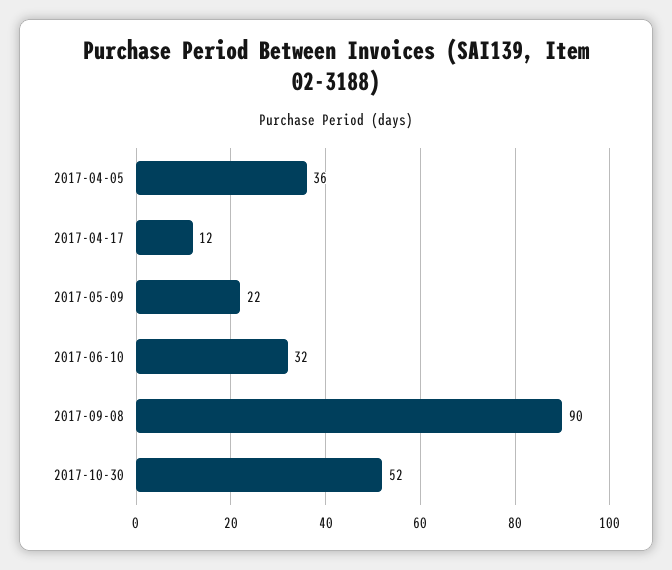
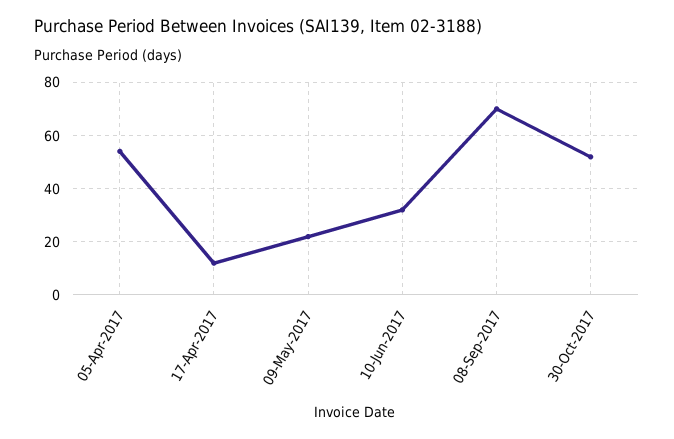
  {
-   "2017-04-05": 36,
+   "2017-04-05": 55,
    "2017-04-17": 12,
    "2017-05-09": 22,
    "2017-06-10": 32,
-   "2017-09-08": 90,
+   "2017-09-08": 70,
    "2017-10-30": 52
  }

